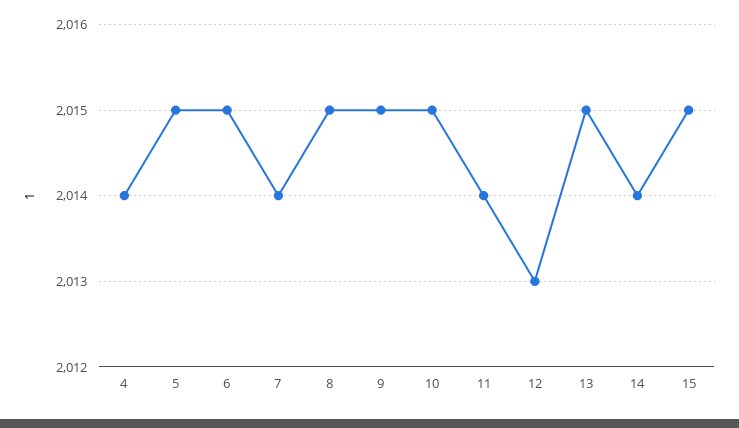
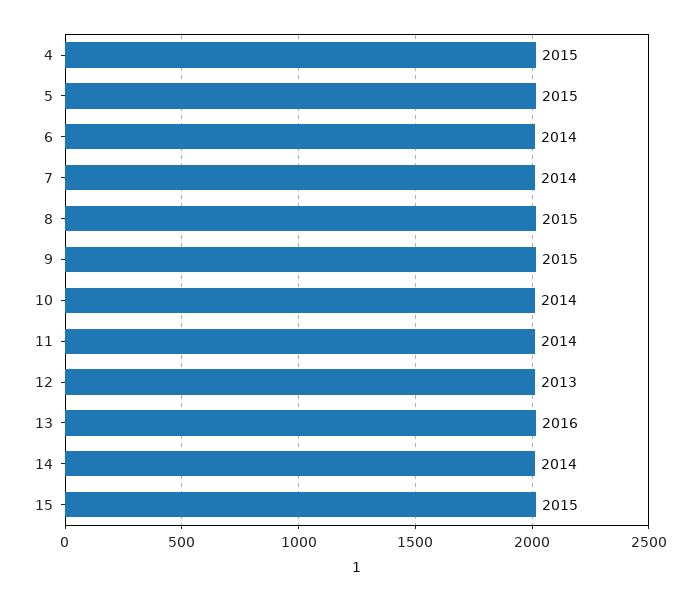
  {
-   "4": 2014,
+   "4": 2015,
    "5": 2015,
-   "6": 2015,
+   "6": 2014,
    "7": 2014,
    "8": 2015,
    "9": 2015,
-   "10": 2015,
+   "10": 2014,
    "11": 2014,
    "12": 2013,
-   "13": 2015,
+   "13": 2016,
    "14": 2014,
    "15": 2015
  }

